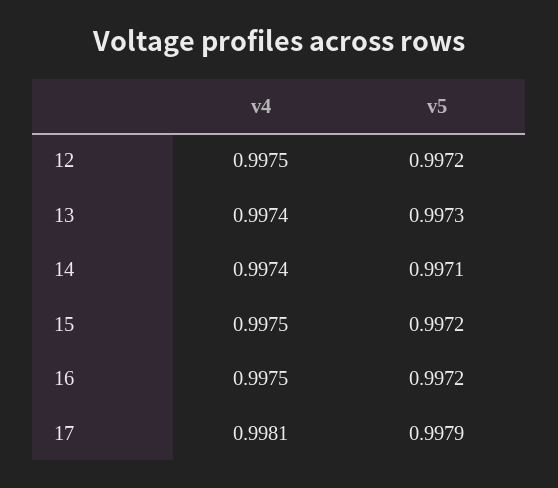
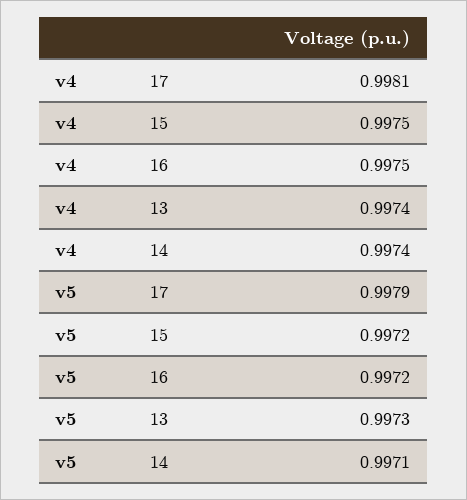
  {
    "v4": {
-     "12": 0.9975,
      "13": 0.9974,
      "14": 0.9974,
      "15": 0.9975,
      "16": 0.9975,
      "17": 0.9981
    },
    "v5": {
-     "12": 0.9972,
      "13": 0.9973,
      "14": 0.9971,
      "15": 0.9972,
      "16": 0.9972,
      "17": 0.9979
    }
  }

